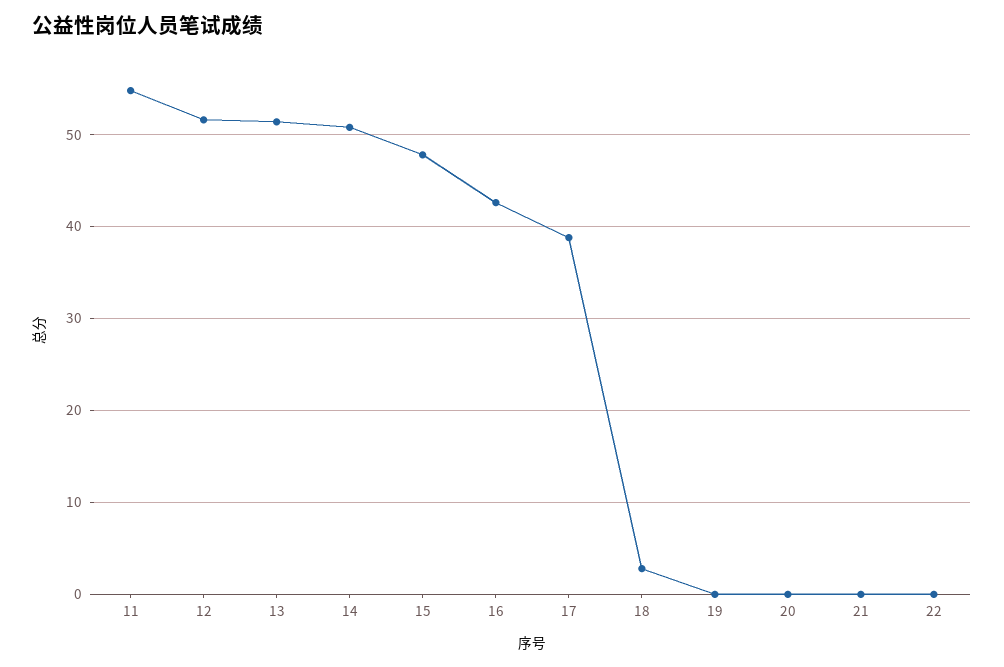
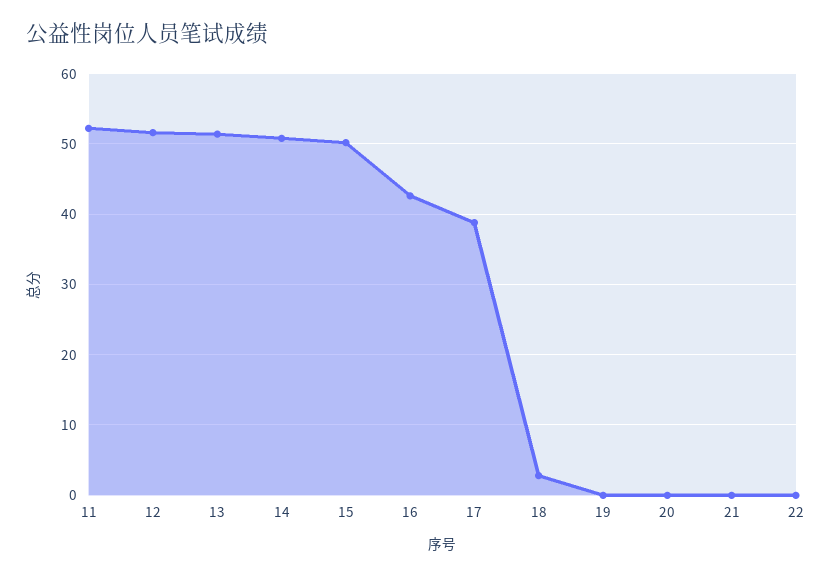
  {
-   "11": 55,
+   "11": 52,
    "12": 52,
    "13": 51,
    "14": 51,
-   "15": 48,
+   "15": 50,
    "16": 43,
    "17": 39,
    "18": 3,
    "19": 0,
    "20": 0,
    "21": 0,
    "22": 0
  }

